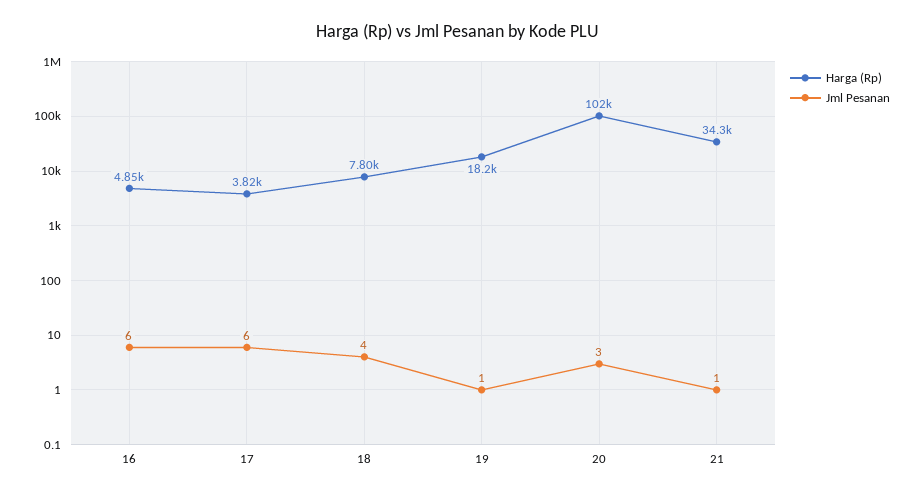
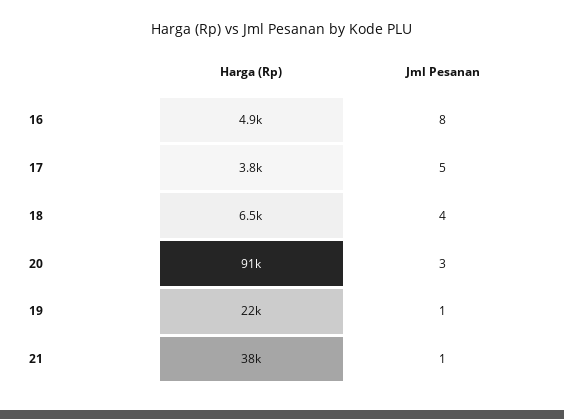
  {
    "Harga (Rp)": {
      "16": 4850,
      "17": 3820,
-     "18": 7800,
+     "18": 6500,
-     "19": 18200,
+     "19": 22000,
-     "20": 102000,
+     "20": 91000,
-     "21": 34300
+     "21": 38000
    },
    "Jml Pesanan": {
-     "16": 6,
+     "16": 8,
-     "17": 6,
+     "17": 5,
      "18": 4,
      "19": 1,
      "20": 3,
      "21": 1
    }
  }

